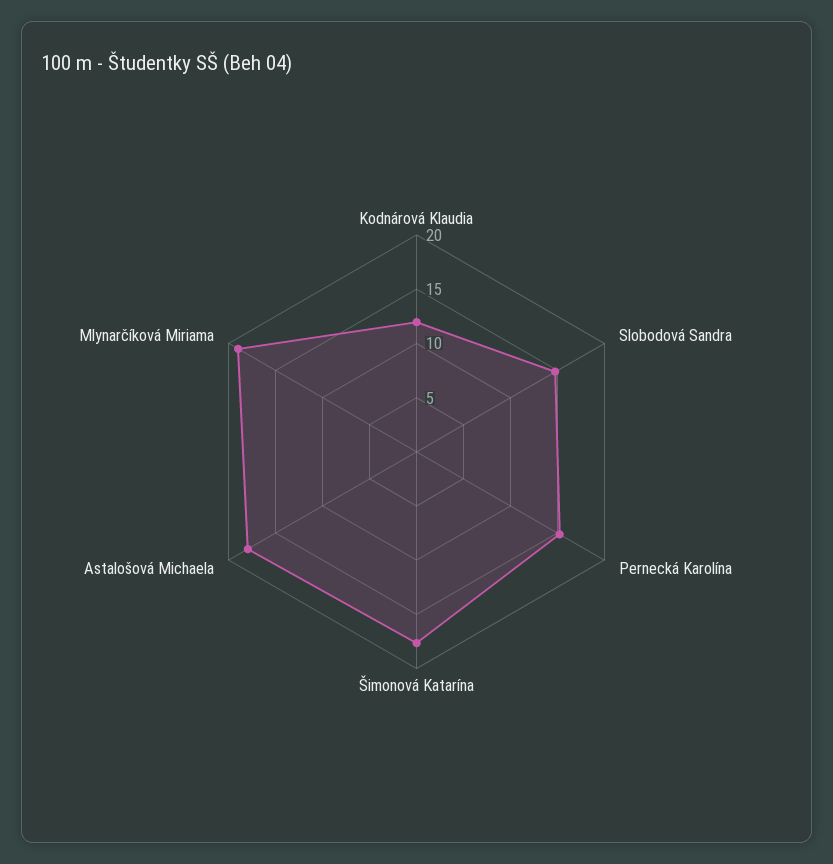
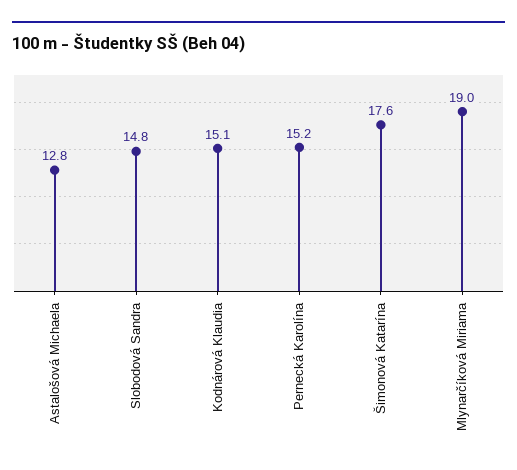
  {
-   "Kodnárová Klaudia": 12,
+   "Kodnárová Klaudia": 15.1,
    "Slobodová Sandra": 14.8,
    "Pernecká Karolína": 15.2,
    "Šimonová Katarína": 17.6,
-   "Astalošová Michaela": 18,
+   "Astalošová Michaela": 12.8,
    "Mlynarčíková Miriama": 19
  }

